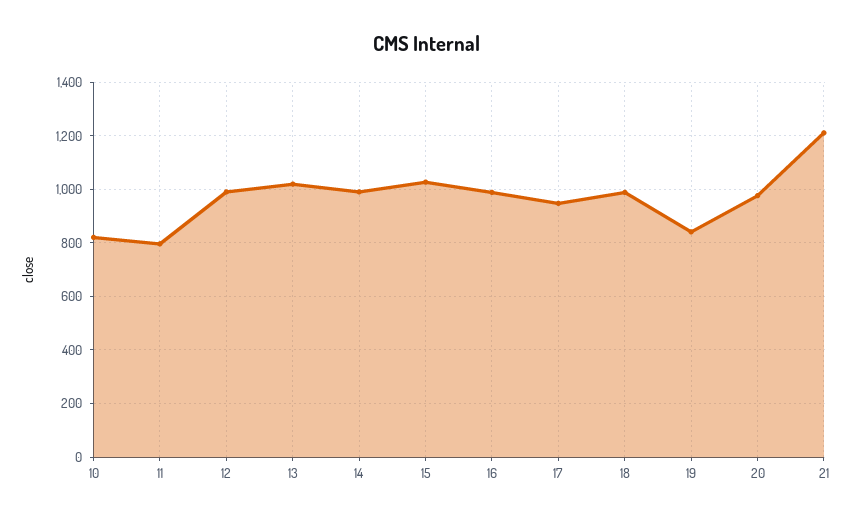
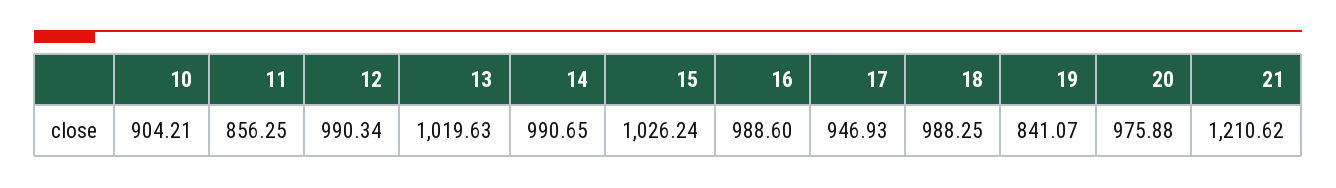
  {
-   "10": 825,
+   "10": 904.21,
-   "11": 800,
+   "11": 856.25,
    "12": 990.34,
    "13": 1019.63,
    "14": 990.65,
    "15": 1026.24,
    "16": 988.6,
    "17": 946.93,
    "18": 988.25,
    "19": 841.07,
    "20": 975.88,
    "21": 1210.62
  }

